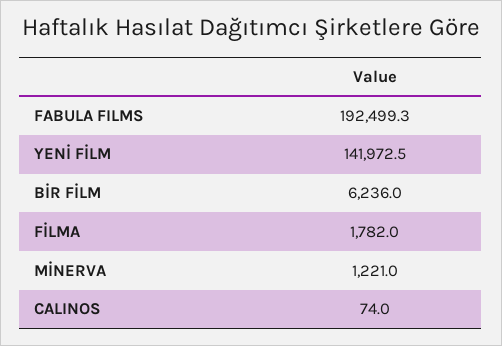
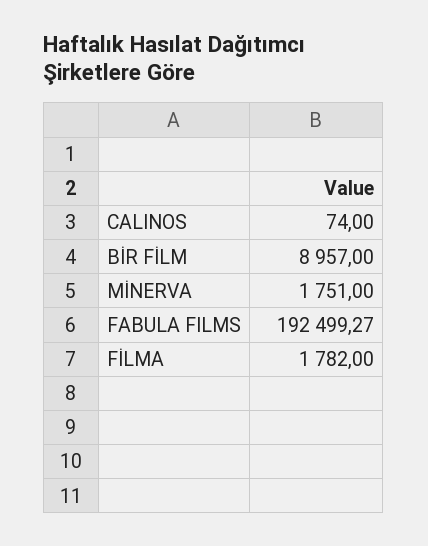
  {
    "FABULA FILMS": 192499.27,
-   "YENİ FİLM": 141972.5,
-   "BİR FİLM": 6236,
+   "BİR FİLM": 8957,
    "FİLMA": 1782,
-   "MİNERVA": 1221,
+   "MİNERVA": 1751,
    "CALINOS": 74
  }

